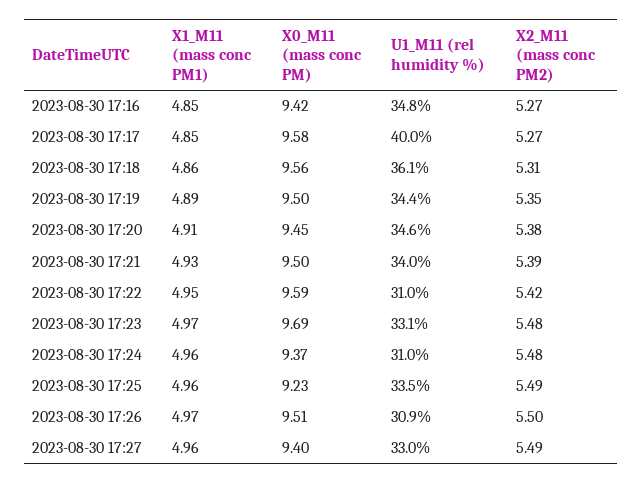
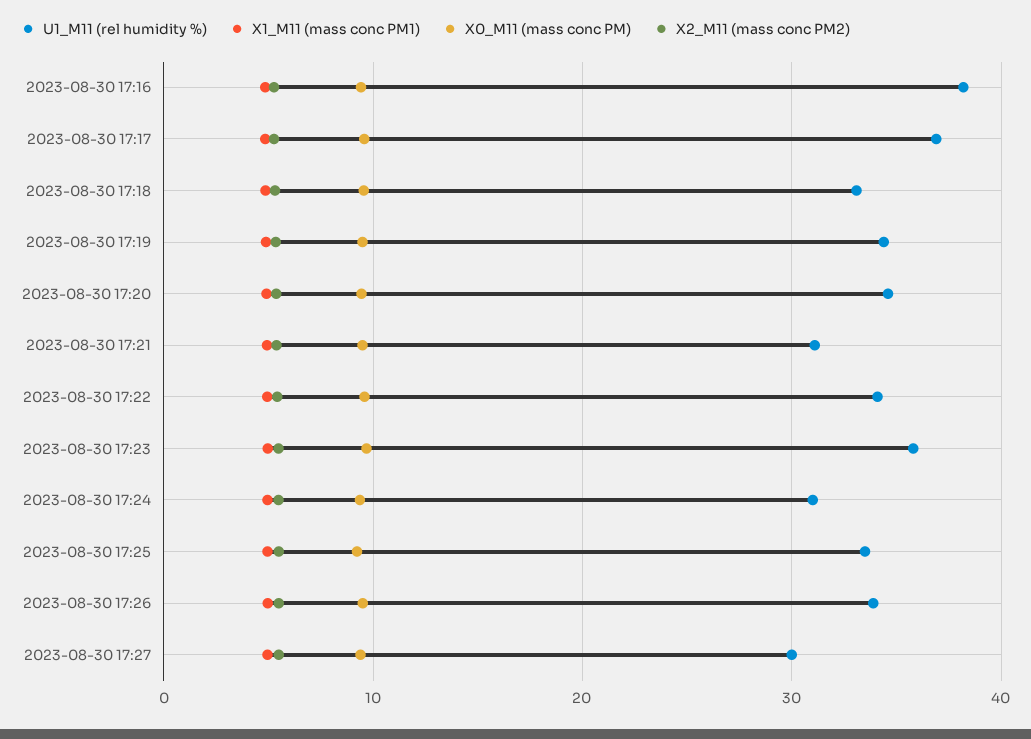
  {
    "X1_M11 (mass conc PM1)": {
      "2023-08-30 17:16": 4.85,
      "2023-08-30 17:17": 4.85,
      "2023-08-30 17:18": 4.86,
      "2023-08-30 17:19": 4.89,
      "2023-08-30 17:20": 4.91,
      "2023-08-30 17:21": 4.93,
      "2023-08-30 17:22": 4.95,
      "2023-08-30 17:23": 4.97,
      "2023-08-30 17:24": 4.96,
      "2023-08-30 17:25": 4.96,
      "2023-08-30 17:26": 4.97,
      "2023-08-30 17:27": 4.96
    },
    "X0_M11 (mass conc PM)": {
      "2023-08-30 17:16": 9.42,
      "2023-08-30 17:17": 9.58,
      "2023-08-30 17:18": 9.56,
      "2023-08-30 17:19": 9.5,
      "2023-08-30 17:20": 9.45,
      "2023-08-30 17:21": 9.5,
      "2023-08-30 17:22": 9.59,
      "2023-08-30 17:23": 9.69,
      "2023-08-30 17:24": 9.37,
      "2023-08-30 17:25": 9.23,
      "2023-08-30 17:26": 9.51,
      "2023-08-30 17:27": 9.4
    },
    "U1_M11 (rel humidity %)": {
-     "2023-08-30 17:16": 34.8,
+     "2023-08-30 17:16": 38,
-     "2023-08-30 17:17": 40,
+     "2023-08-30 17:17": 37,
-     "2023-08-30 17:18": 36.1,
+     "2023-08-30 17:18": 33,
      "2023-08-30 17:19": 34.4,
      "2023-08-30 17:20": 34.6,
-     "2023-08-30 17:21": 34,
+     "2023-08-30 17:21": 31,
-     "2023-08-30 17:22": 31,
+     "2023-08-30 17:22": 34,
-     "2023-08-30 17:23": 33.1,
+     "2023-08-30 17:23": 36,
      "2023-08-30 17:24": 31,
      "2023-08-30 17:25": 33.5,
-     "2023-08-30 17:26": 30.9,
+     "2023-08-30 17:26": 34,
-     "2023-08-30 17:27": 33
+     "2023-08-30 17:27": 30
    },
    "X2_M11 (mass conc PM2)": {
      "2023-08-30 17:16": 5.27,
      "2023-08-30 17:17": 5.27,
      "2023-08-30 17:18": 5.31,
      "2023-08-30 17:19": 5.35,
      "2023-08-30 17:20": 5.38,
      "2023-08-30 17:21": 5.39,
      "2023-08-30 17:22": 5.42,
      "2023-08-30 17:23": 5.48,
      "2023-08-30 17:24": 5.48,
      "2023-08-30 17:25": 5.49,
      "2023-08-30 17:26": 5.5,
      "2023-08-30 17:27": 5.49
    }
  }

